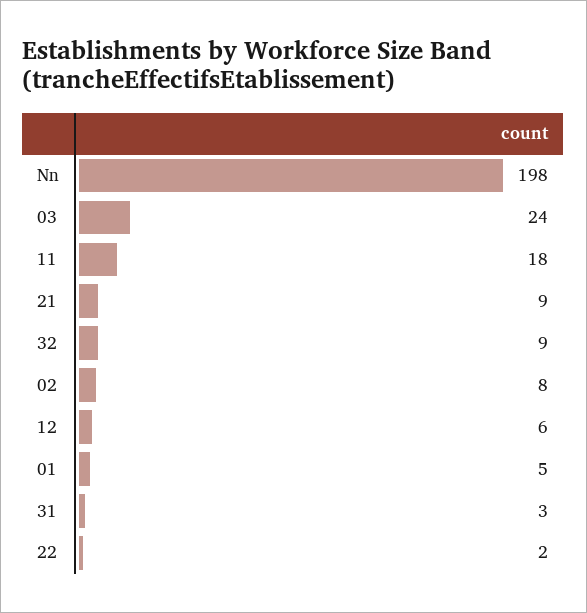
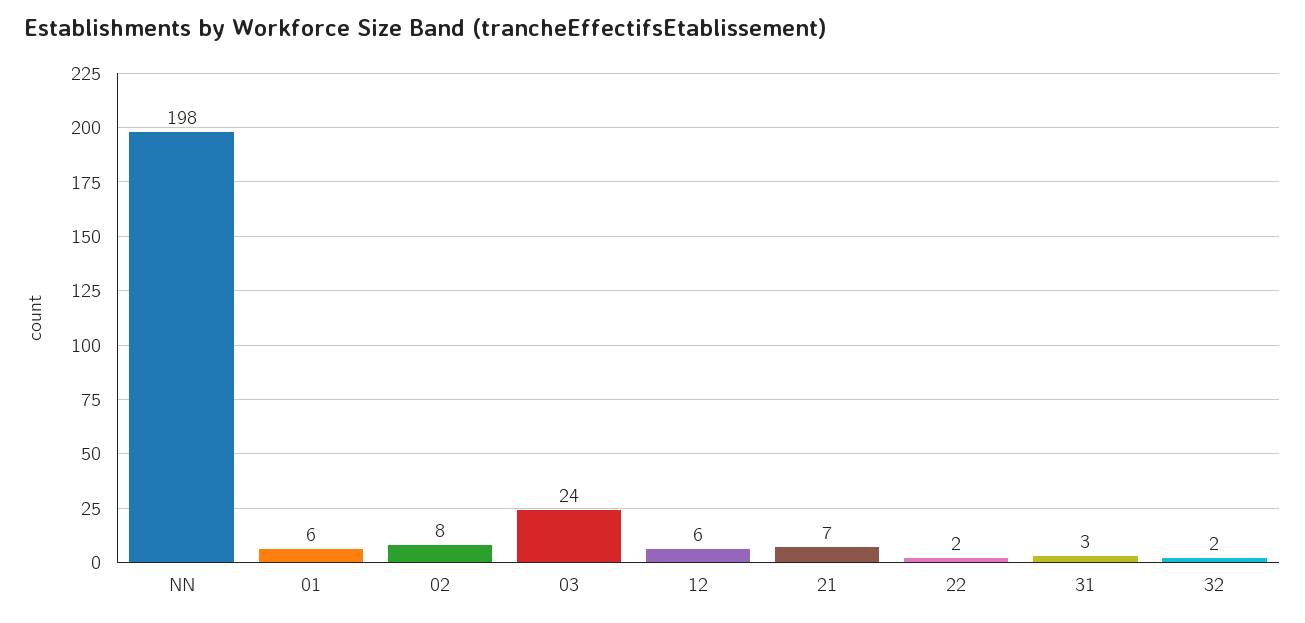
  {
    "Nn": 198,
    "03": 24,
-   "11": 18,
-   "21": 9,
+   "21": 7,
-   "32": 9,
+   "32": 2,
    "02": 8,
    "12": 6,
-   "01": 5,
+   "01": 6,
    "31": 3,
    "22": 2
  }

